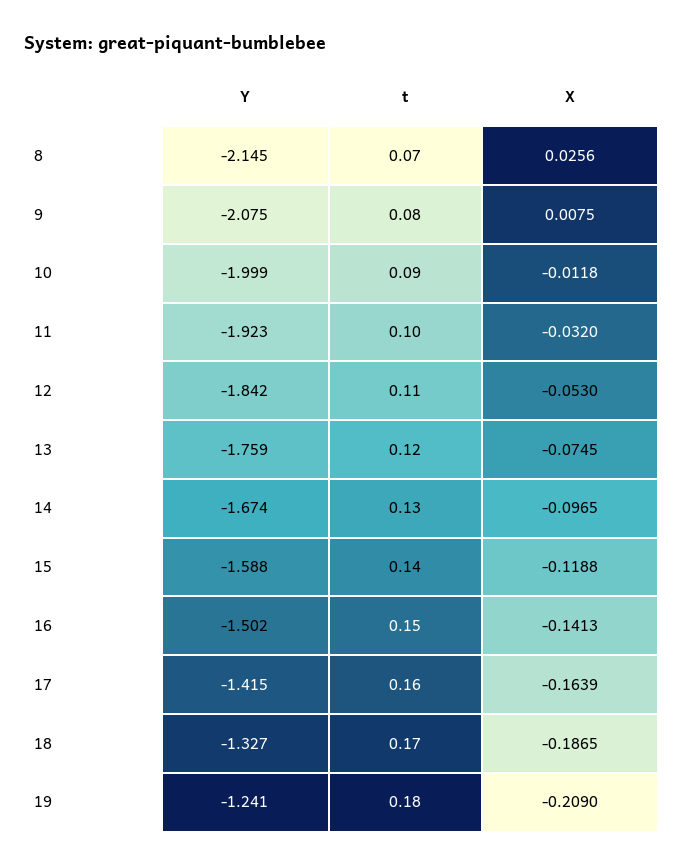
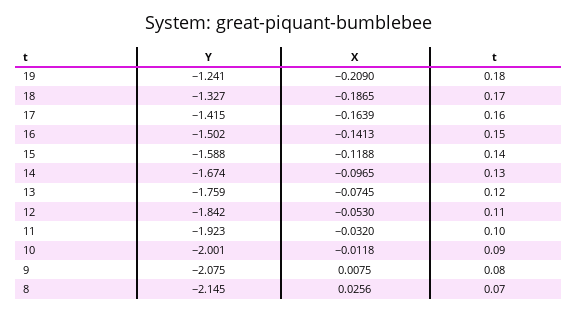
  {
    "Y": {
      "8": -2.145,
      "9": -2.075,
-     "10": -1.999,
+     "10": -2.001,
      "11": -1.923,
      "12": -1.842,
      "13": -1.759,
      "14": -1.674,
      "15": -1.588,
      "16": -1.502,
      "17": -1.415,
      "18": -1.327,
      "19": -1.241
    },
    "t": {
      "8": 0.07,
      "9": 0.08,
      "10": 0.09,
      "11": 0.1,
      "12": 0.11,
      "13": 0.12,
      "14": 0.13,
      "15": 0.14,
      "16": 0.15,
      "17": 0.16,
      "18": 0.17,
      "19": 0.18
    },
    "X": {
      "8": 0.0256,
      "9": 0.0075,
      "10": -0.0118,
      "11": -0.032,
      "12": -0.053,
      "13": -0.0745,
      "14": -0.0965,
      "15": -0.1188,
      "16": -0.1413,
      "17": -0.1639,
      "18": -0.1865,
      "19": -0.209
    }
  }

